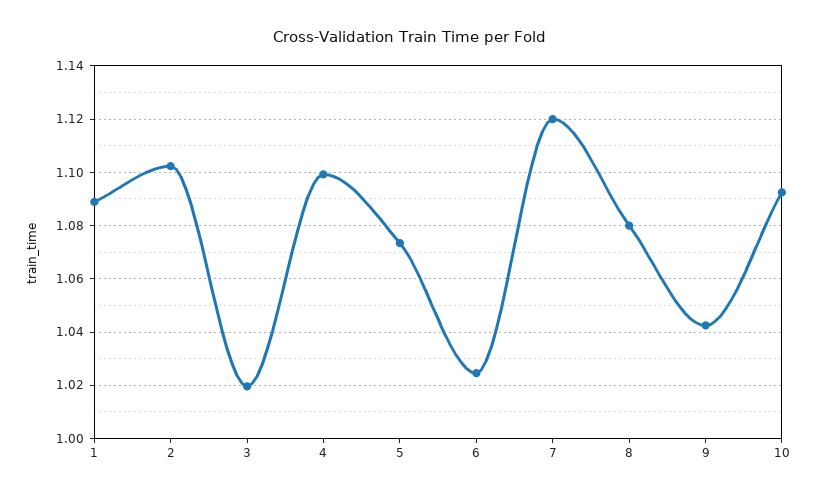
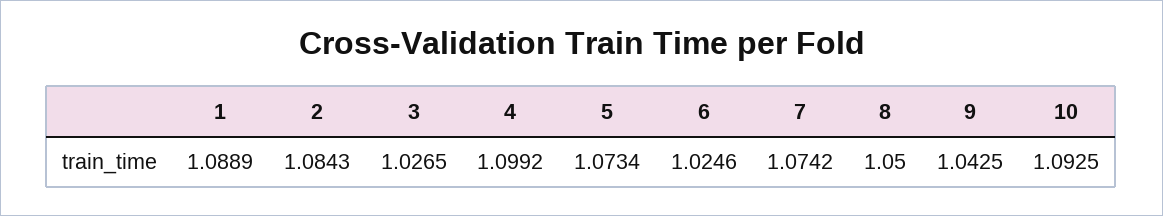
  {
    "1": 1.0889,
-   "2": 1.1025,
+   "2": 1.0843,
-   "3": 1.02,
+   "3": 1.0265,
    "4": 1.0992,
    "5": 1.0734,
    "6": 1.0246,
-   "7": 1.12,
+   "7": 1.0742,
-   "8": 1.08,
+   "8": 1.05,
    "9": 1.0425,
    "10": 1.0925
  }

